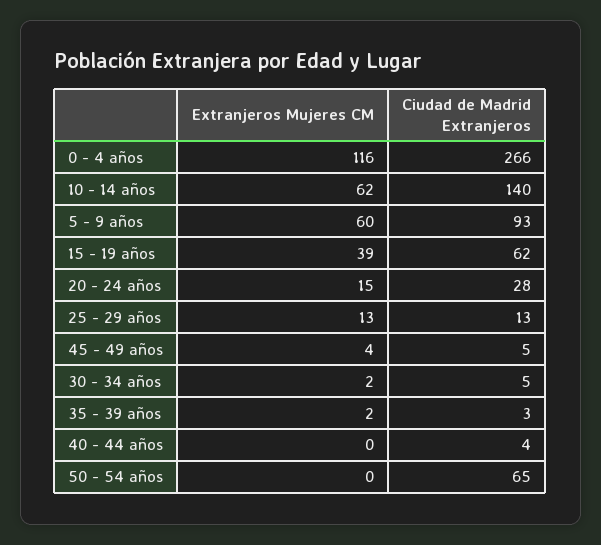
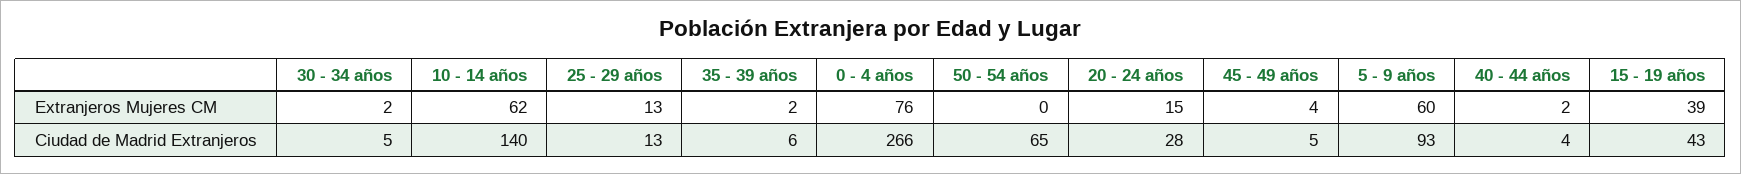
  {
    "Extranjeros Mujeres CM": {
-     "0 - 4 años": 116,
+     "0 - 4 años": 76,
      "10 - 14 años": 62,
      "5 - 9 años": 60,
      "15 - 19 años": 39,
      "20 - 24 años": 15,
      "25 - 29 años": 13,
      "45 - 49 años": 4,
      "30 - 34 años": 2,
      "35 - 39 años": 2,
-     "40 - 44 años": 0,
+     "40 - 44 años": 2,
      "50 - 54 años": 0
    },
    "Ciudad de Madrid Extranjeros": {
      "0 - 4 años": 266,
      "10 - 14 años": 140,
      "5 - 9 años": 93,
-     "15 - 19 años": 62,
+     "15 - 19 años": 43,
      "20 - 24 años": 28,
      "25 - 29 años": 13,
      "45 - 49 años": 5,
      "30 - 34 años": 5,
-     "35 - 39 años": 3,
+     "35 - 39 años": 6,
      "40 - 44 años": 4,
      "50 - 54 años": 65
    }
  }

